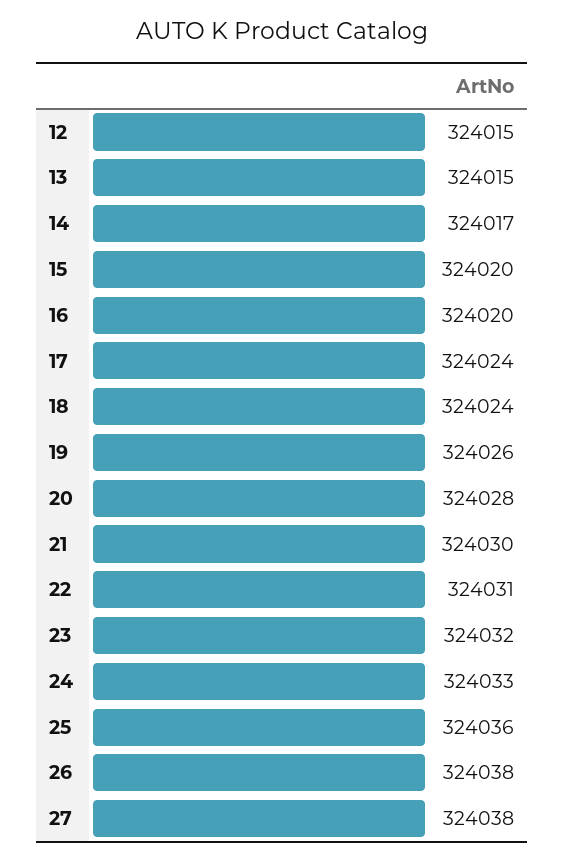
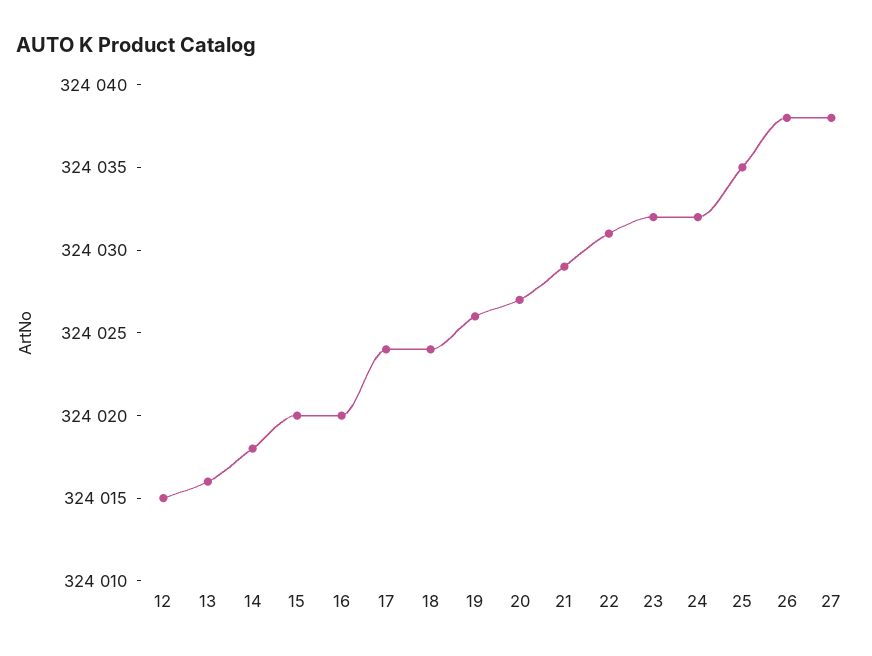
  {
    "12": 324015,
-   "13": 324015,
+   "13": 324016,
-   "14": 324017,
+   "14": 324018,
    "15": 324020,
    "16": 324020,
    "17": 324024,
    "18": 324024,
    "19": 324026,
-   "20": 324028,
+   "20": 324027,
-   "21": 324030,
+   "21": 324029,
    "22": 324031,
    "23": 324032,
-   "24": 324033,
+   "24": 324032,
-   "25": 324036,
+   "25": 324035,
    "26": 324038,
    "27": 324038
  }

